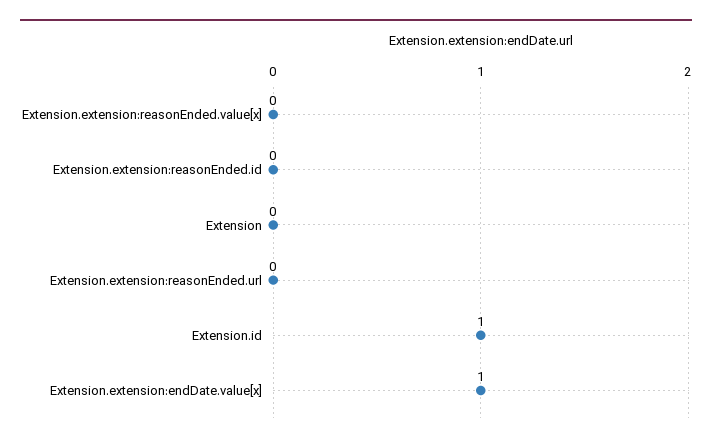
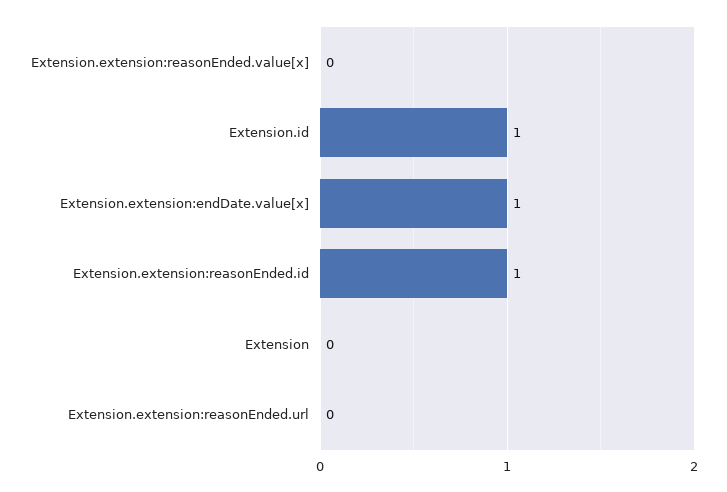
  {
    "Extension.extension:reasonEnded.value[x]": 0,
-   "Extension.extension:reasonEnded.id": 0,
+   "Extension.extension:reasonEnded.id": 1,
    "Extension": 0,
    "Extension.extension:reasonEnded.url": 0,
    "Extension.id": 1,
    "Extension.extension:endDate.value[x]": 1
  }

